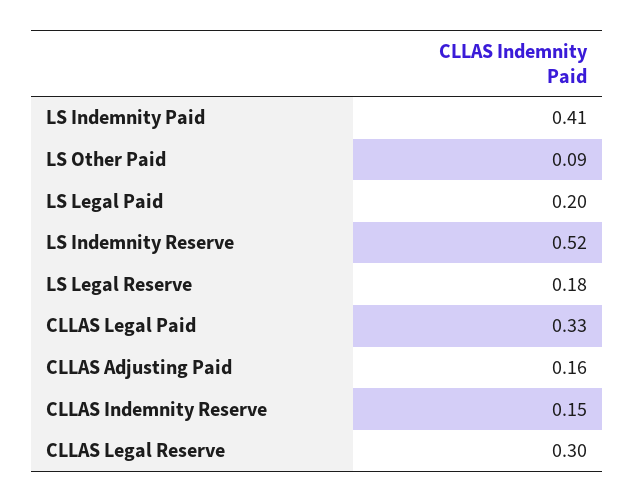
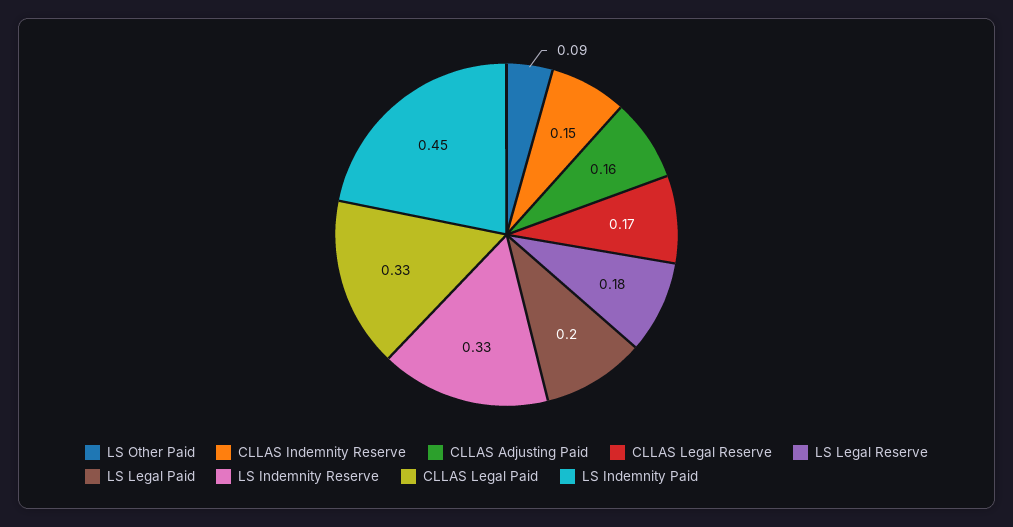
  {
-   "LS Indemnity Paid": 0.41,
+   "LS Indemnity Paid": 0.45,
    "LS Other Paid": 0.09,
    "LS Legal Paid": 0.2,
-   "LS Indemnity Reserve": 0.52,
+   "LS Indemnity Reserve": 0.33,
    "LS Legal Reserve": 0.18,
    "CLLAS Legal Paid": 0.33,
    "CLLAS Adjusting Paid": 0.16,
    "CLLAS Indemnity Reserve": 0.15,
-   "CLLAS Legal Reserve": 0.3
+   "CLLAS Legal Reserve": 0.17
  }

